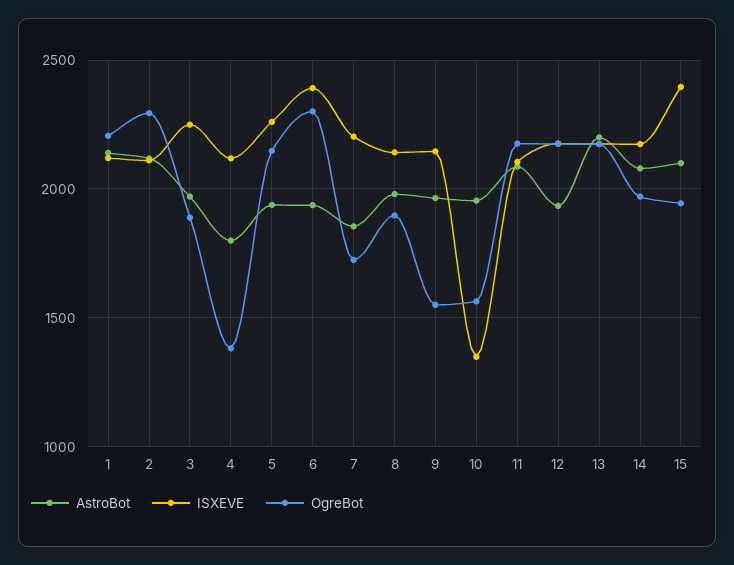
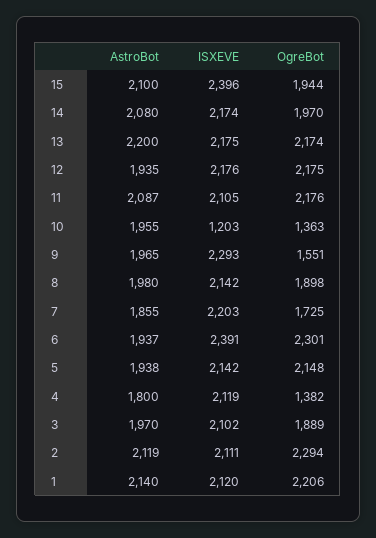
  {
    "AstroBot": {
      "1": 2140,
      "2": 2119,
      "3": 1970,
      "4": 1800,
      "5": 1938,
      "6": 1937,
      "7": 1855,
      "8": 1980,
      "9": 1965,
      "10": 1955,
      "11": 2087,
      "12": 1935,
      "13": 2200,
      "14": 2080,
      "15": 2100
    },
    "ISXEVE": {
      "1": 2120,
      "2": 2111,
-     "3": 2250,
+     "3": 2102,
      "4": 2119,
-     "5": 2250,
+     "5": 2142,
      "6": 2391,
      "7": 2203,
      "8": 2142,
-     "9": 2150,
+     "9": 2293,
-     "10": 1350,
+     "10": 1203,
      "11": 2105,
      "12": 2176,
      "13": 2175,
      "14": 2174,
      "15": 2396
    },
    "OgreBot": {
      "1": 2206,
      "2": 2294,
      "3": 1889,
      "4": 1382,
      "5": 2148,
      "6": 2301,
      "7": 1725,
      "8": 1898,
      "9": 1551,
-     "10": 1550,
+     "10": 1363,
      "11": 2176,
      "12": 2175,
      "13": 2174,
      "14": 1970,
      "15": 1944
    }
  }

